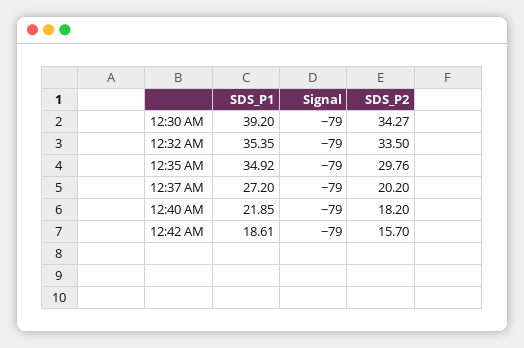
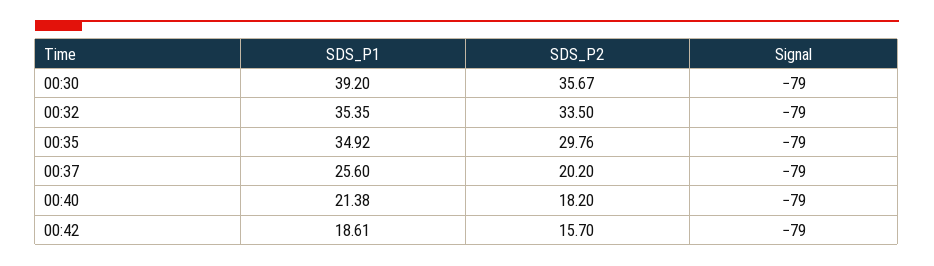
  {
    "SDS_P1": {
      "12:30 AM": 39.2,
      "12:32 AM": 35.35,
      "12:35 AM": 34.92,
-     "12:37 AM": 27.2,
+     "12:37 AM": 25.6,
-     "12:40 AM": 21.85,
+     "12:40 AM": 21.38,
      "12:42 AM": 18.61
    },
    "Signal": {
      "12:30 AM": -79,
      "12:32 AM": -79,
      "12:35 AM": -79,
      "12:37 AM": -79,
      "12:40 AM": -79,
      "12:42 AM": -79
    },
    "SDS_P2": {
-     "12:30 AM": 34.27,
+     "12:30 AM": 35.67,
      "12:32 AM": 33.5,
      "12:35 AM": 29.76,
      "12:37 AM": 20.2,
      "12:40 AM": 18.2,
      "12:42 AM": 15.7
    }
  }

